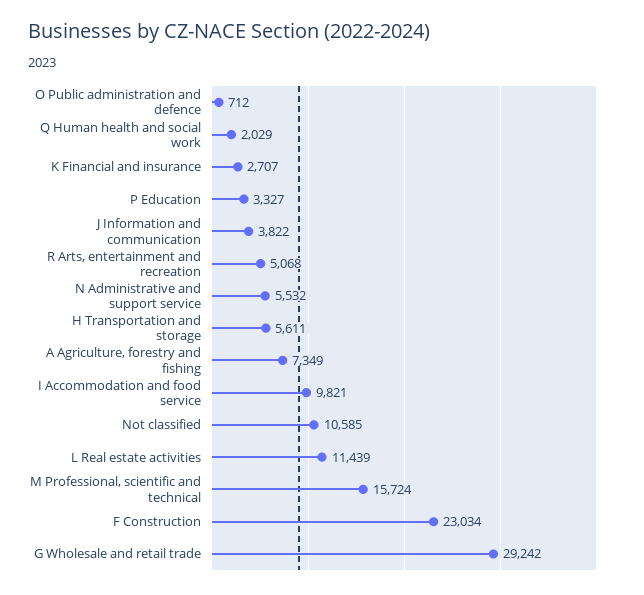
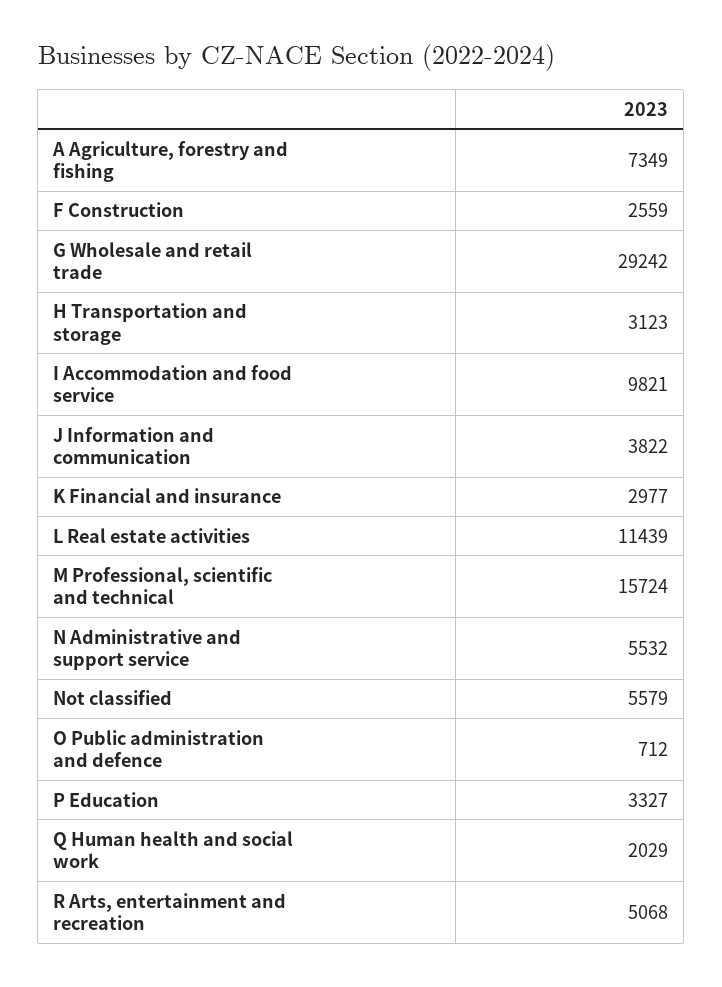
  {
    "O Public administration and defence": 712,
    "Q Human health and social work": 2029,
-   "K Financial and insurance": 2707,
+   "K Financial and insurance": 2977,
    "P Education": 3327,
    "J Information and communication": 3822,
    "R Arts, entertainment and recreation": 5068,
    "N Administrative and support service": 5532,
-   "H Transportation and storage": 5611,
+   "H Transportation and storage": 3123,
    "A Agriculture, forestry and fishing": 7349,
    "I Accommodation and food service": 9821,
-   "Not classified": 10585,
+   "Not classified": 5579,
    "L Real estate activities": 11439,
    "M Professional, scientific and technical": 15724,
-   "F Construction": 23034,
+   "F Construction": 2559,
    "G Wholesale and retail trade": 29242
  }

